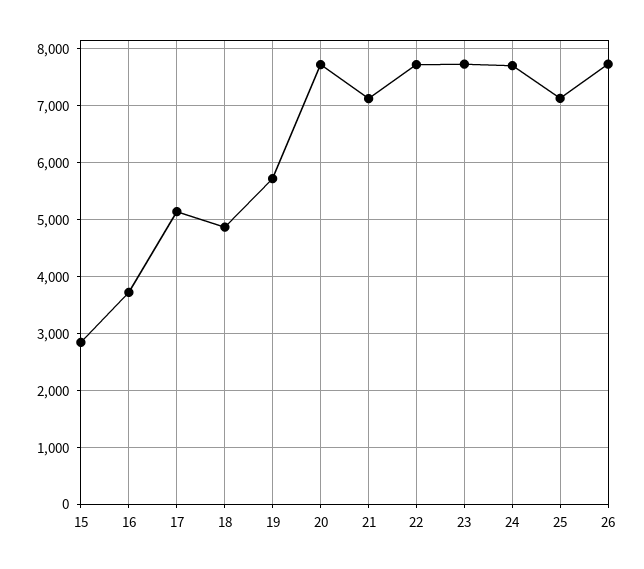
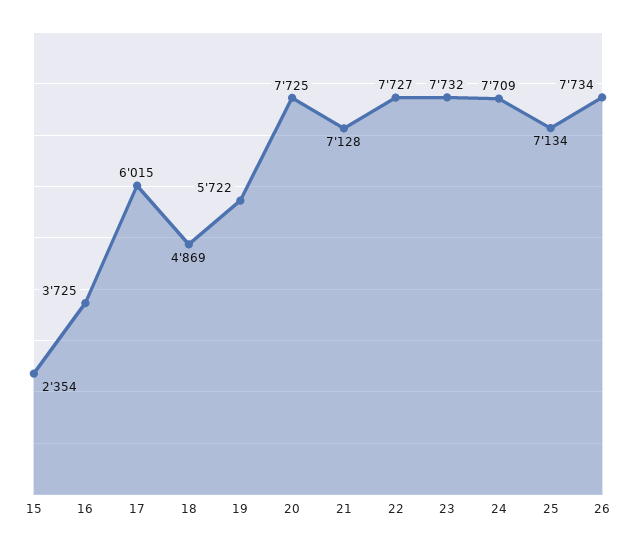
  {
-   "15": 2800,
+   "15": 2354,
    "16": 3725,
-   "17": 5200,
+   "17": 6015,
    "18": 4869,
    "19": 5722,
    "20": 7725,
    "21": 7128,
    "22": 7727,
    "23": 7732,
    "24": 7709,
    "25": 7134,
    "26": 7734
  }

